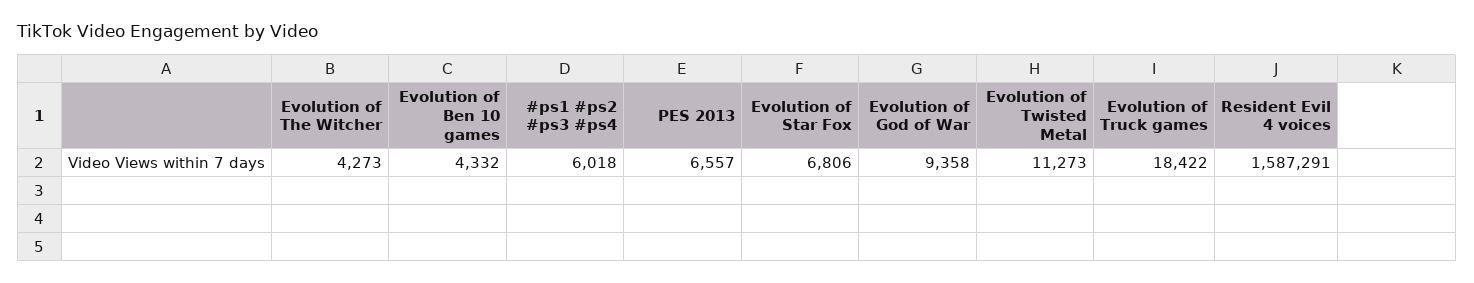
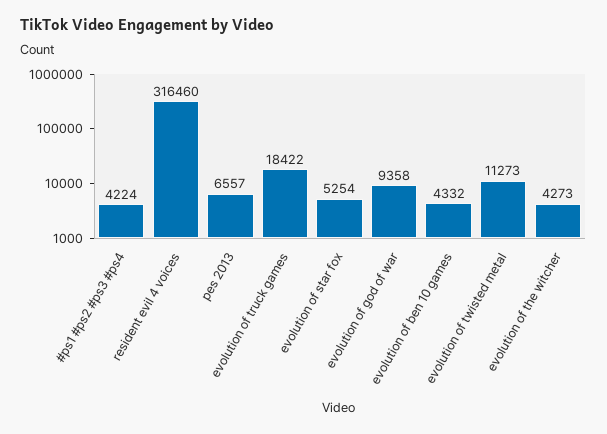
  {
    "Evolution of The Witcher": 4273,
    "Evolution of Ben 10 games": 4332,
-   "#ps1 #ps2 #ps3 #ps4": 6018,
+   "#ps1 #ps2 #ps3 #ps4": 4224,
    "PES 2013": 6557,
-   "Evolution of Star Fox": 6806,
+   "Evolution of Star Fox": 5254,
    "Evolution of God of War": 9358,
    "Evolution of Twisted Metal": 11273,
    "Evolution of Truck games": 18422,
-   "Resident Evil 4 voices": 1587291
+   "Resident Evil 4 voices": 316460
  }

